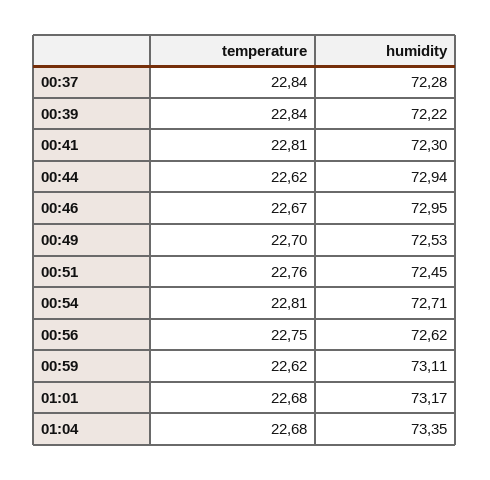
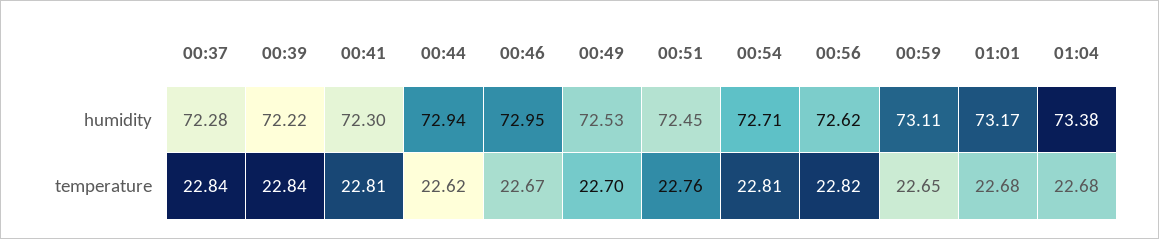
  {
    "temperature": {
      "00:37": 22.84,
      "00:39": 22.84,
      "00:41": 22.81,
      "00:44": 22.62,
      "00:46": 22.67,
      "00:49": 22.7,
      "00:51": 22.76,
      "00:54": 22.81,
-     "00:56": 22.75,
+     "00:56": 22.82,
-     "00:59": 22.62,
+     "00:59": 22.65,
      "01:01": 22.68,
      "01:04": 22.68
    },
    "humidity": {
      "00:37": 72.28,
      "00:39": 72.22,
      "00:41": 72.3,
      "00:44": 72.94,
      "00:46": 72.95,
      "00:49": 72.53,
      "00:51": 72.45,
      "00:54": 72.71,
      "00:56": 72.62,
      "00:59": 73.11,
      "01:01": 73.17,
-     "01:04": 73.35
+     "01:04": 73.38
    }
  }

